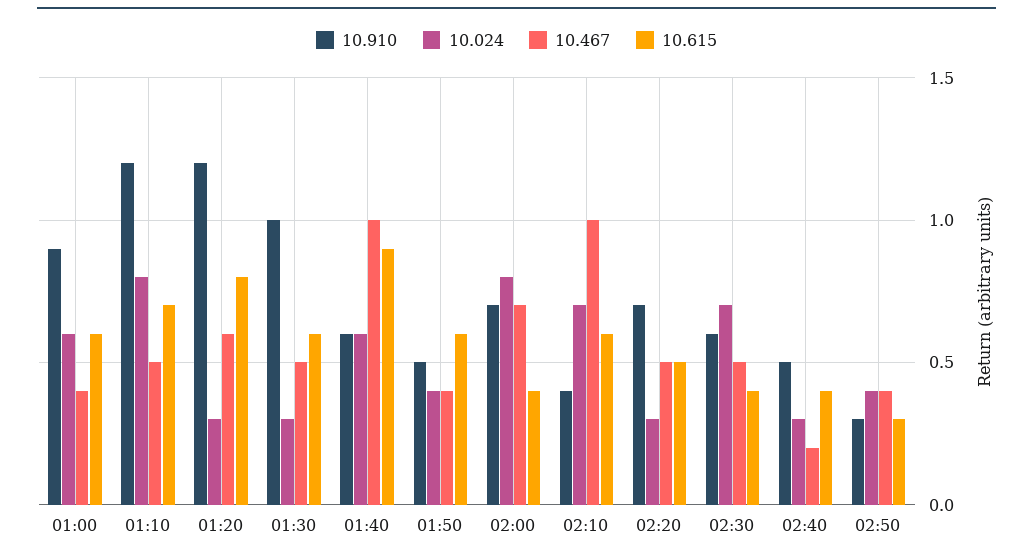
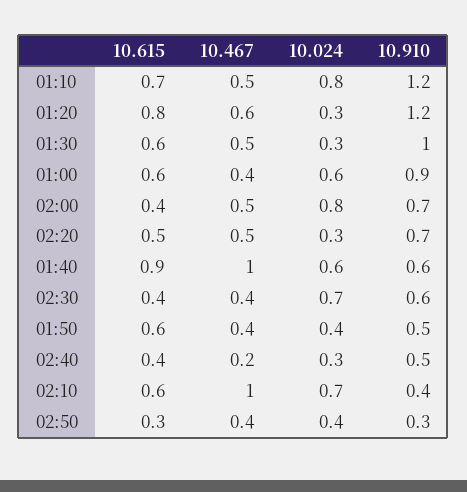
  {
    "10.910": {
      "01:00": 0.9,
      "01:10": 1.2,
      "01:20": 1.2,
      "01:30": 1,
      "01:40": 0.6,
      "01:50": 0.5,
      "02:00": 0.7,
      "02:10": 0.4,
      "02:20": 0.7,
      "02:30": 0.6,
      "02:40": 0.5,
      "02:50": 0.3
    },
    "10.024": {
      "01:00": 0.6,
      "01:10": 0.8,
      "01:20": 0.3,
      "01:30": 0.3,
      "01:40": 0.6,
      "01:50": 0.4,
      "02:00": 0.8,
      "02:10": 0.7,
      "02:20": 0.3,
      "02:30": 0.7,
      "02:40": 0.3,
      "02:50": 0.4
    },
    "10.467": {
      "01:00": 0.4,
      "01:10": 0.5,
      "01:20": 0.6,
      "01:30": 0.5,
      "01:40": 1,
      "01:50": 0.4,
-     "02:00": 0.7,
+     "02:00": 0.5,
      "02:10": 1,
      "02:20": 0.5,
-     "02:30": 0.5,
+     "02:30": 0.4,
      "02:40": 0.2,
      "02:50": 0.4
    },
    "10.615": {
      "01:00": 0.6,
      "01:10": 0.7,
      "01:20": 0.8,
      "01:30": 0.6,
      "01:40": 0.9,
      "01:50": 0.6,
      "02:00": 0.4,
      "02:10": 0.6,
      "02:20": 0.5,
      "02:30": 0.4,
      "02:40": 0.4,
      "02:50": 0.3
    }
  }

